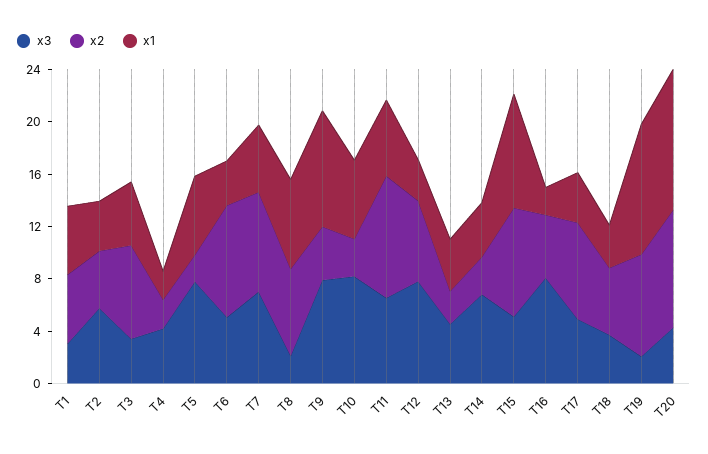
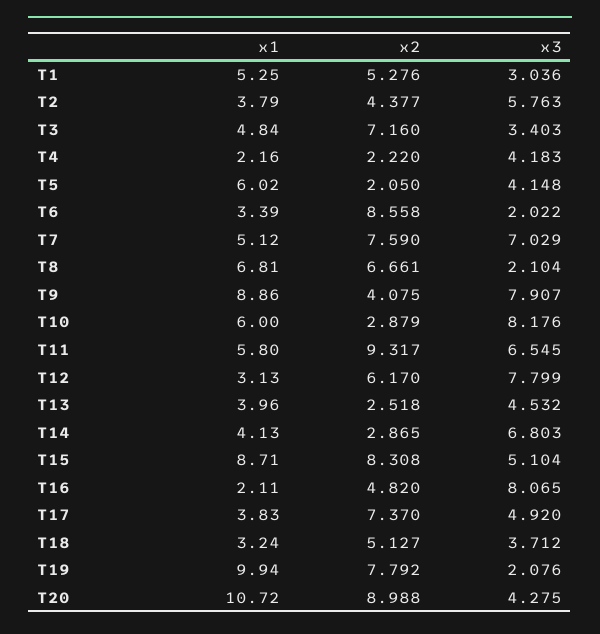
  {
    "x3": {
      "T1": 3.036,
      "T2": 5.763,
      "T3": 3.403,
      "T4": 4.183,
-     "T5": 8,
+     "T5": 4.148,
-     "T6": 5,
+     "T6": 2.022,
      "T7": 7.029,
      "T8": 2.104,
      "T9": 7.907,
      "T10": 8.176,
      "T11": 6.545,
      "T12": 7.799,
      "T13": 4.532,
      "T14": 6.803,
      "T15": 5.104,
      "T16": 8.065,
      "T17": 4.92,
      "T18": 3.712,
      "T19": 2.076,
      "T20": 4.275
    },
    "x2": {
      "T1": 5.276,
      "T2": 4.377,
      "T3": 7.16,
      "T4": 2.22,
      "T5": 2.05,
      "T6": 8.558,
      "T7": 7.59,
      "T8": 6.661,
      "T9": 4.075,
      "T10": 2.879,
      "T11": 9.317,
      "T12": 6.17,
      "T13": 2.518,
      "T14": 2.865,
      "T15": 8.308,
      "T16": 4.82,
      "T17": 7.37,
      "T18": 5.127,
      "T19": 7.792,
      "T20": 8.988
    },
    "x1": {
      "T1": 5.25,
      "T2": 3.79,
      "T3": 4.84,
      "T4": 2.16,
      "T5": 6.02,
      "T6": 3.39,
      "T7": 5.12,
      "T8": 6.81,
      "T9": 8.86,
      "T10": 6,
      "T11": 5.8,
      "T12": 3.13,
      "T13": 3.96,
      "T14": 4.13,
      "T15": 8.71,
      "T16": 2.11,
      "T17": 3.83,
      "T18": 3.24,
      "T19": 9.94,
      "T20": 10.72
    }
  }

